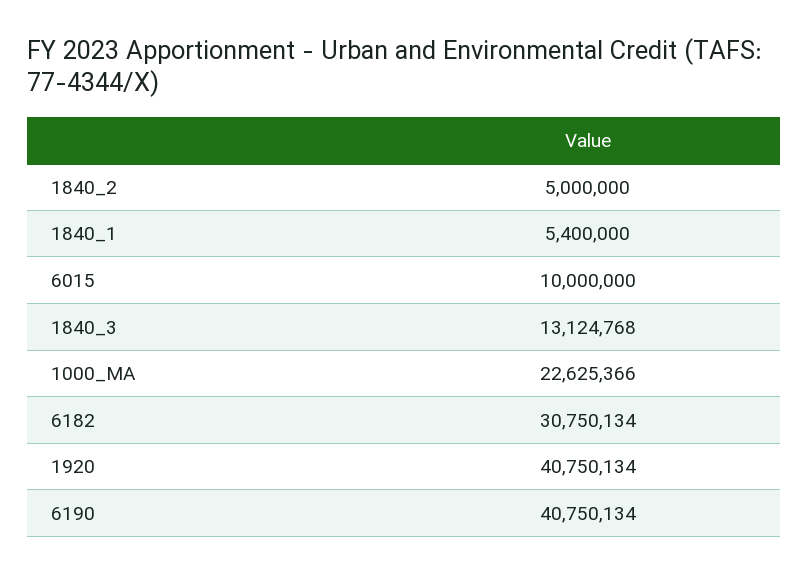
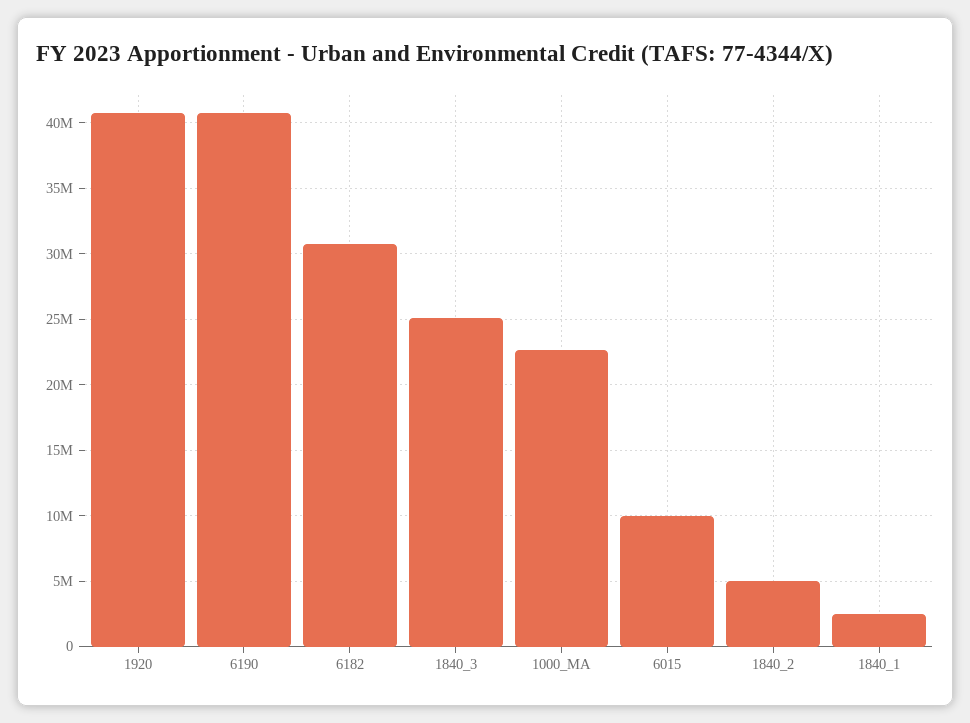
  {
    "1840_2": 5000000,
-   "1840_1": 5400000,
+   "1840_1": 2500000,
    "6015": 10000000,
-   "1840_3": 13124768,
+   "1840_3": 25000000,
    "1000_MA": 22625366,
    "6182": 30750134,
    "1920": 40750134,
    "6190": 40750134
  }

